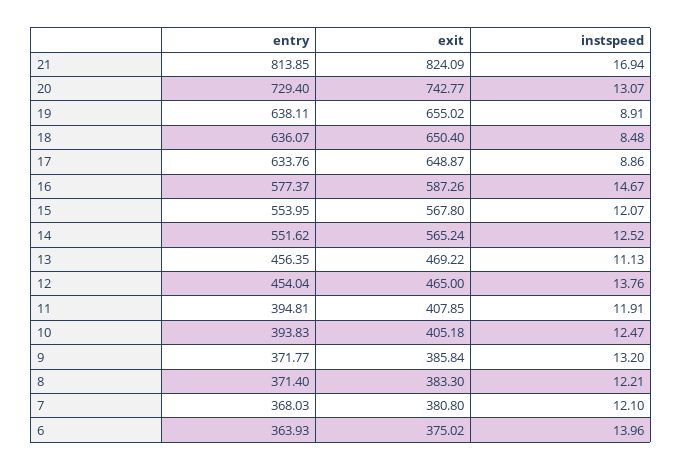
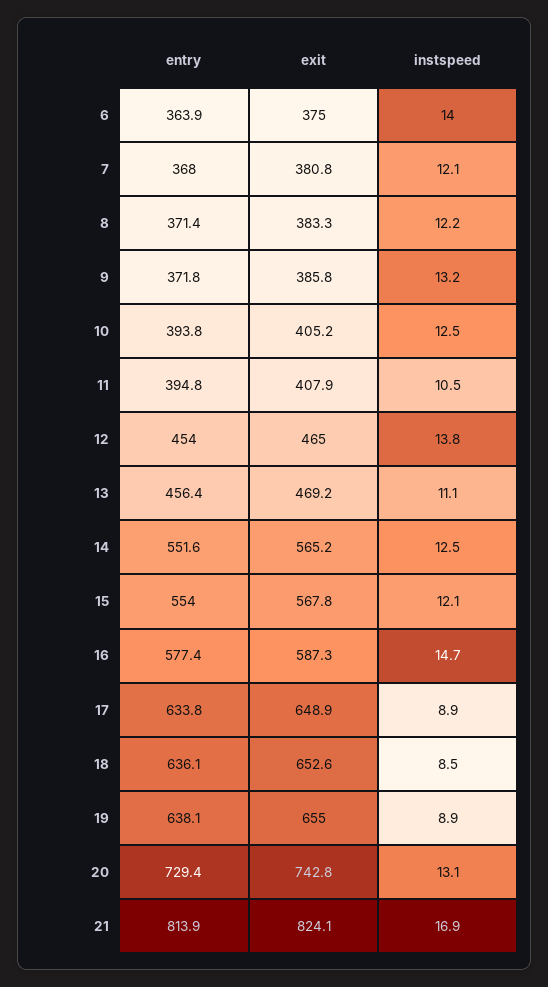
  {
    "entry": {
      "21": 813.85,
      "20": 729.4,
      "19": 638.11,
      "18": 636.07,
      "17": 633.76,
      "16": 577.37,
      "15": 553.95,
      "14": 551.62,
      "13": 456.35,
      "12": 454.04,
      "11": 394.81,
      "10": 393.83,
      "9": 371.77,
      "8": 371.4,
      "7": 368.03,
      "6": 363.93
    },
    "exit": {
      "21": 824.09,
      "20": 742.77,
      "19": 655.02,
-     "18": 650.4,
+     "18": 652.6,
      "17": 648.87,
      "16": 587.26,
      "15": 567.8,
      "14": 565.24,
      "13": 469.22,
      "12": 465,
      "11": 407.85,
      "10": 405.18,
      "9": 385.84,
      "8": 383.3,
      "7": 380.8,
      "6": 375.02
    },
    "instspeed": {
      "21": 16.94,
      "20": 13.07,
      "19": 8.91,
      "18": 8.48,
      "17": 8.86,
      "16": 14.67,
      "15": 12.07,
      "14": 12.52,
      "13": 11.13,
      "12": 13.76,
-     "11": 11.91,
+     "11": 10.5,
      "10": 12.47,
      "9": 13.2,
      "8": 12.21,
      "7": 12.1,
      "6": 13.96
    }
  }

